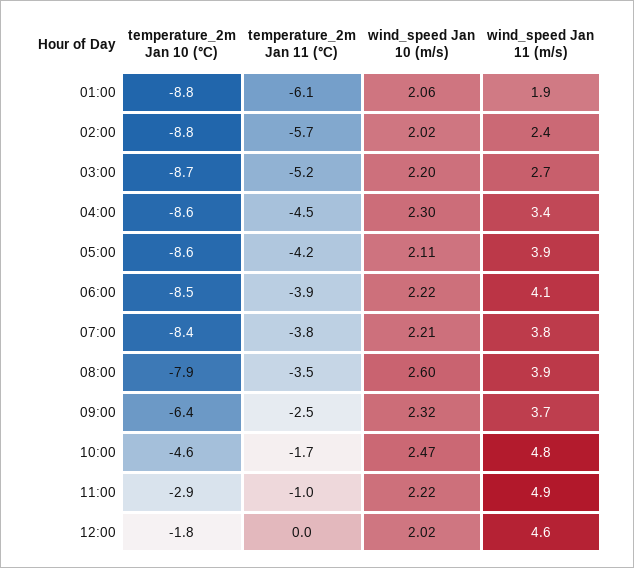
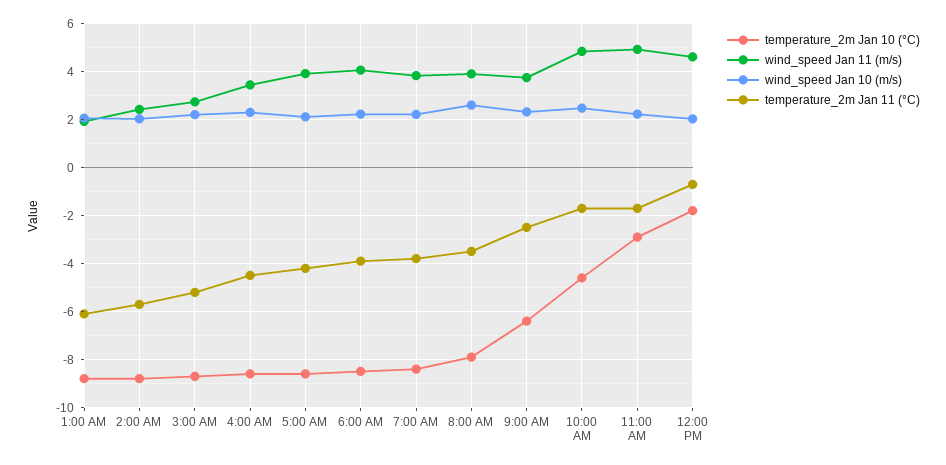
  {
    "temperature_2m Jan 10 (°C)": {
      "01:00": -8.8,
      "02:00": -8.8,
      "03:00": -8.7,
      "04:00": -8.6,
      "05:00": -8.6,
      "06:00": -8.5,
      "07:00": -8.4,
      "08:00": -7.9,
      "09:00": -6.4,
      "10:00": -4.6,
      "11:00": -2.9,
      "12:00": -1.8
    },
    "temperature_2m Jan 11 (°C)": {
      "01:00": -6.1,
      "02:00": -5.7,
      "03:00": -5.2,
      "04:00": -4.5,
      "05:00": -4.2,
      "06:00": -3.9,
      "07:00": -3.8,
      "08:00": -3.5,
      "09:00": -2.5,
      "10:00": -1.7,
-     "11:00": -1,
+     "11:00": -1.75,
-     "12:00": 0
+     "12:00": -0.75
    },
    "wind_speed Jan 10 (m/s)": {
      "01:00": 2.06,
      "02:00": 2.02,
      "03:00": 2.2,
      "04:00": 2.3,
      "05:00": 2.11,
      "06:00": 2.22,
      "07:00": 2.21,
      "08:00": 2.6,
      "09:00": 2.32,
      "10:00": 2.47,
      "11:00": 2.22,
      "12:00": 2.02
    },
    "wind_speed Jan 11 (m/s)": {
      "01:00": 1.9,
      "02:00": 2.4,
      "03:00": 2.7,
      "04:00": 3.4,
      "05:00": 3.9,
      "06:00": 4.1,
      "07:00": 3.8,
      "08:00": 3.9,
      "09:00": 3.7,
      "10:00": 4.8,
      "11:00": 4.9,
      "12:00": 4.6
    }
  }

